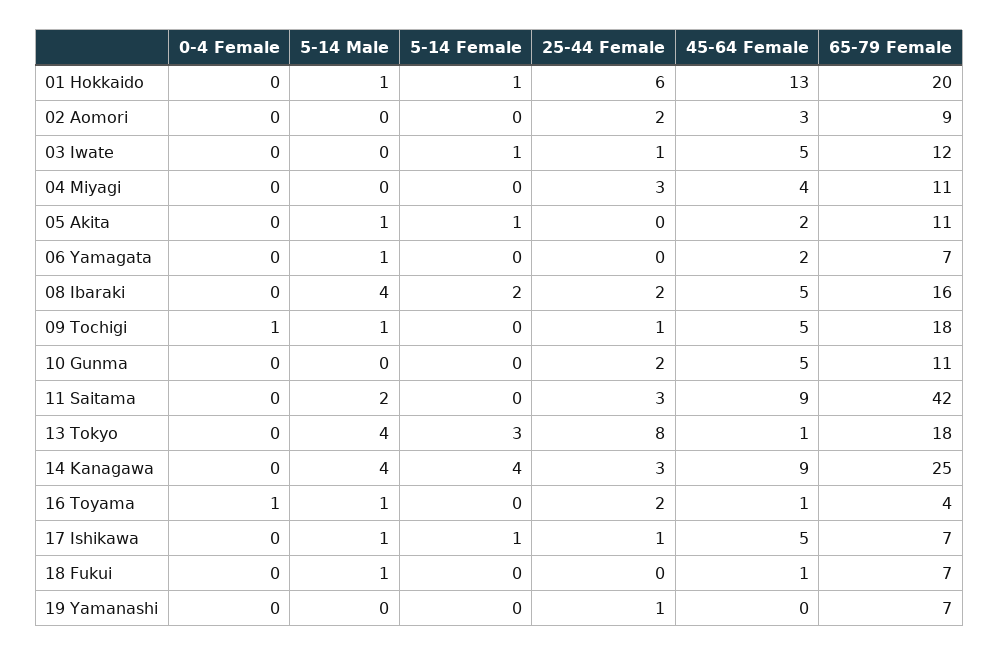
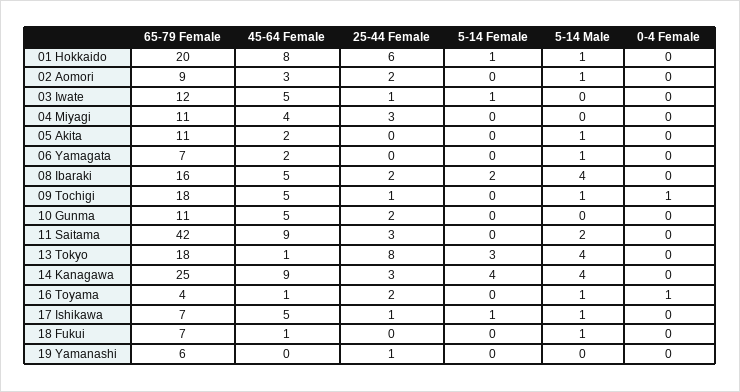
  {
    "0-4 Female": {
      "01 Hokkaido": 0,
      "02 Aomori": 0,
      "03 Iwate": 0,
      "04 Miyagi": 0,
      "05 Akita": 0,
      "06 Yamagata": 0,
      "08 Ibaraki": 0,
      "09 Tochigi": 1,
      "10 Gunma": 0,
      "11 Saitama": 0,
      "13 Tokyo": 0,
      "14 Kanagawa": 0,
      "16 Toyama": 1,
      "17 Ishikawa": 0,
      "18 Fukui": 0,
      "19 Yamanashi": 0
    },
    "5-14 Male": {
      "01 Hokkaido": 1,
-     "02 Aomori": 0,
+     "02 Aomori": 1,
      "03 Iwate": 0,
      "04 Miyagi": 0,
      "05 Akita": 1,
      "06 Yamagata": 1,
      "08 Ibaraki": 4,
      "09 Tochigi": 1,
      "10 Gunma": 0,
      "11 Saitama": 2,
      "13 Tokyo": 4,
      "14 Kanagawa": 4,
      "16 Toyama": 1,
      "17 Ishikawa": 1,
      "18 Fukui": 1,
      "19 Yamanashi": 0
    },
    "5-14 Female": {
      "01 Hokkaido": 1,
      "02 Aomori": 0,
      "03 Iwate": 1,
      "04 Miyagi": 0,
-     "05 Akita": 1,
+     "05 Akita": 0,
      "06 Yamagata": 0,
      "08 Ibaraki": 2,
      "09 Tochigi": 0,
      "10 Gunma": 0,
      "11 Saitama": 0,
      "13 Tokyo": 3,
      "14 Kanagawa": 4,
      "16 Toyama": 0,
      "17 Ishikawa": 1,
      "18 Fukui": 0,
      "19 Yamanashi": 0
    },
    "25-44 Female": {
      "01 Hokkaido": 6,
      "02 Aomori": 2,
      "03 Iwate": 1,
      "04 Miyagi": 3,
      "05 Akita": 0,
      "06 Yamagata": 0,
      "08 Ibaraki": 2,
      "09 Tochigi": 1,
      "10 Gunma": 2,
      "11 Saitama": 3,
      "13 Tokyo": 8,
      "14 Kanagawa": 3,
      "16 Toyama": 2,
      "17 Ishikawa": 1,
      "18 Fukui": 0,
      "19 Yamanashi": 1
    },
    "45-64 Female": {
-     "01 Hokkaido": 13,
+     "01 Hokkaido": 8,
      "02 Aomori": 3,
      "03 Iwate": 5,
      "04 Miyagi": 4,
      "05 Akita": 2,
      "06 Yamagata": 2,
      "08 Ibaraki": 5,
      "09 Tochigi": 5,
      "10 Gunma": 5,
      "11 Saitama": 9,
      "13 Tokyo": 1,
      "14 Kanagawa": 9,
      "16 Toyama": 1,
      "17 Ishikawa": 5,
      "18 Fukui": 1,
      "19 Yamanashi": 0
    },
    "65-79 Female": {
      "01 Hokkaido": 20,
      "02 Aomori": 9,
      "03 Iwate": 12,
      "04 Miyagi": 11,
      "05 Akita": 11,
      "06 Yamagata": 7,
      "08 Ibaraki": 16,
      "09 Tochigi": 18,
      "10 Gunma": 11,
      "11 Saitama": 42,
      "13 Tokyo": 18,
      "14 Kanagawa": 25,
      "16 Toyama": 4,
      "17 Ishikawa": 7,
      "18 Fukui": 7,
-     "19 Yamanashi": 7
+     "19 Yamanashi": 6
    }
  }

